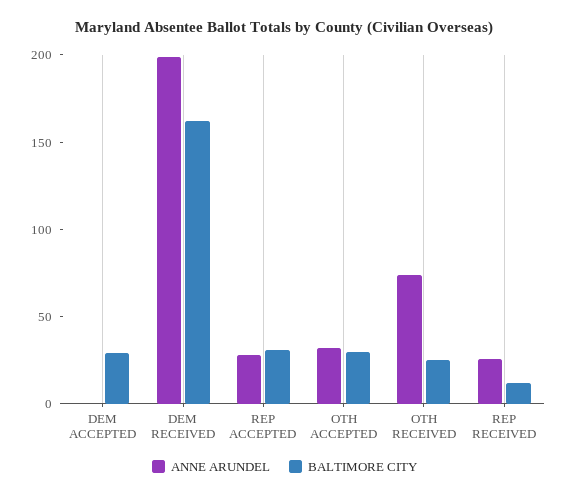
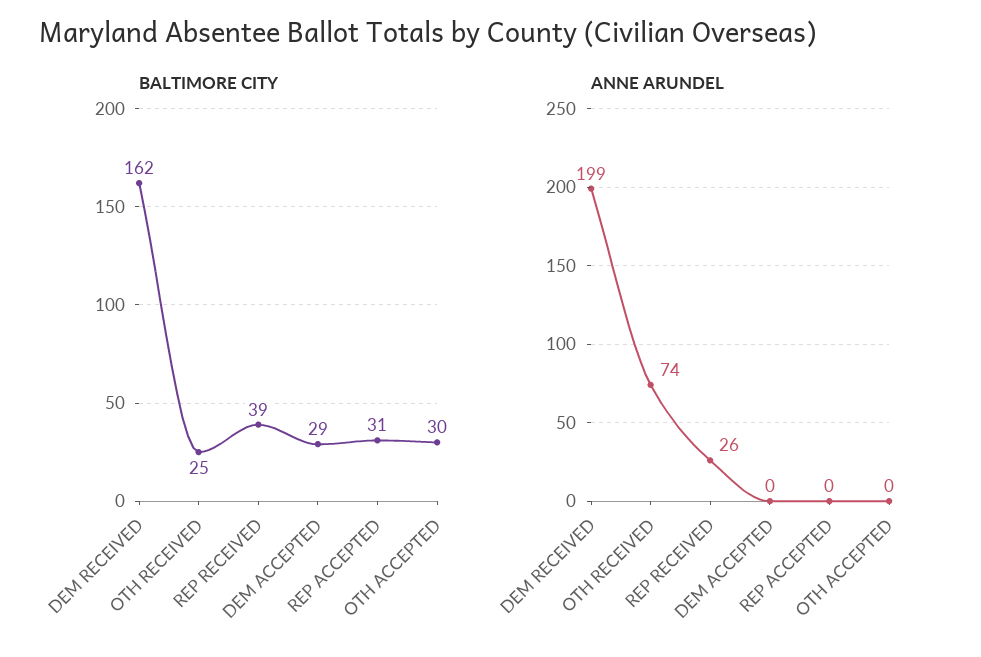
  {
    "ANNE ARUNDEL": {
      "DEM ACCEPTED": 0,
      "DEM RECEIVED": 199,
-     "REP ACCEPTED": 30,
+     "REP ACCEPTED": 0,
-     "OTH ACCEPTED": 30,
+     "OTH ACCEPTED": 0,
      "OTH RECEIVED": 74,
      "REP RECEIVED": 26
    },
    "BALTIMORE CITY": {
      "DEM ACCEPTED": 29,
      "DEM RECEIVED": 162,
      "REP ACCEPTED": 31,
      "OTH ACCEPTED": 30,
      "OTH RECEIVED": 25,
-     "REP RECEIVED": 10
+     "REP RECEIVED": 39
    }
  }

